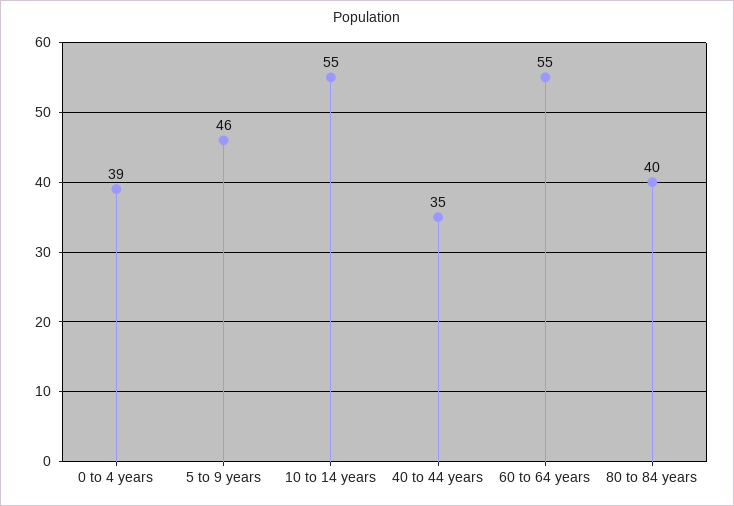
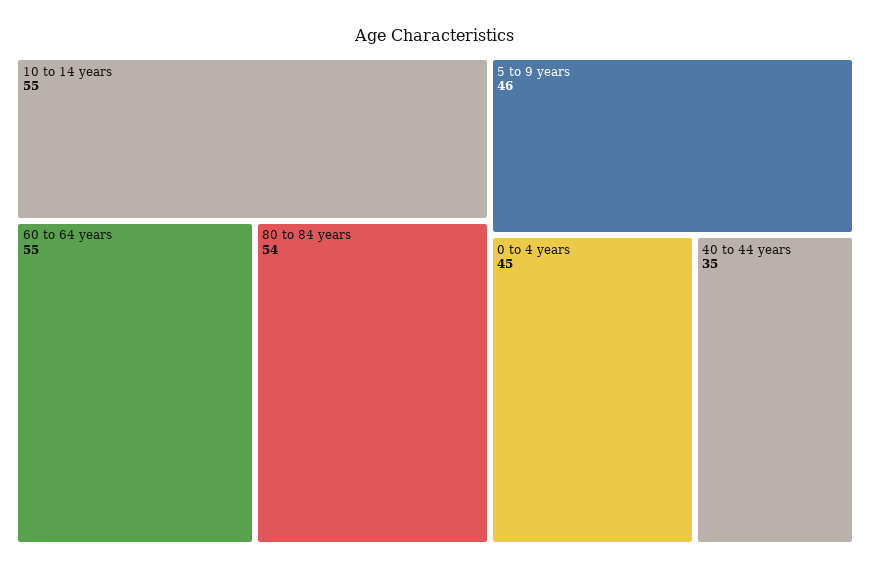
  {
-   "0 to 4 years": 39,
+   "0 to 4 years": 45,
    "5 to 9 years": 46,
    "10 to 14 years": 55,
    "40 to 44 years": 35,
    "60 to 64 years": 55,
-   "80 to 84 years": 40
+   "80 to 84 years": 54
  }

